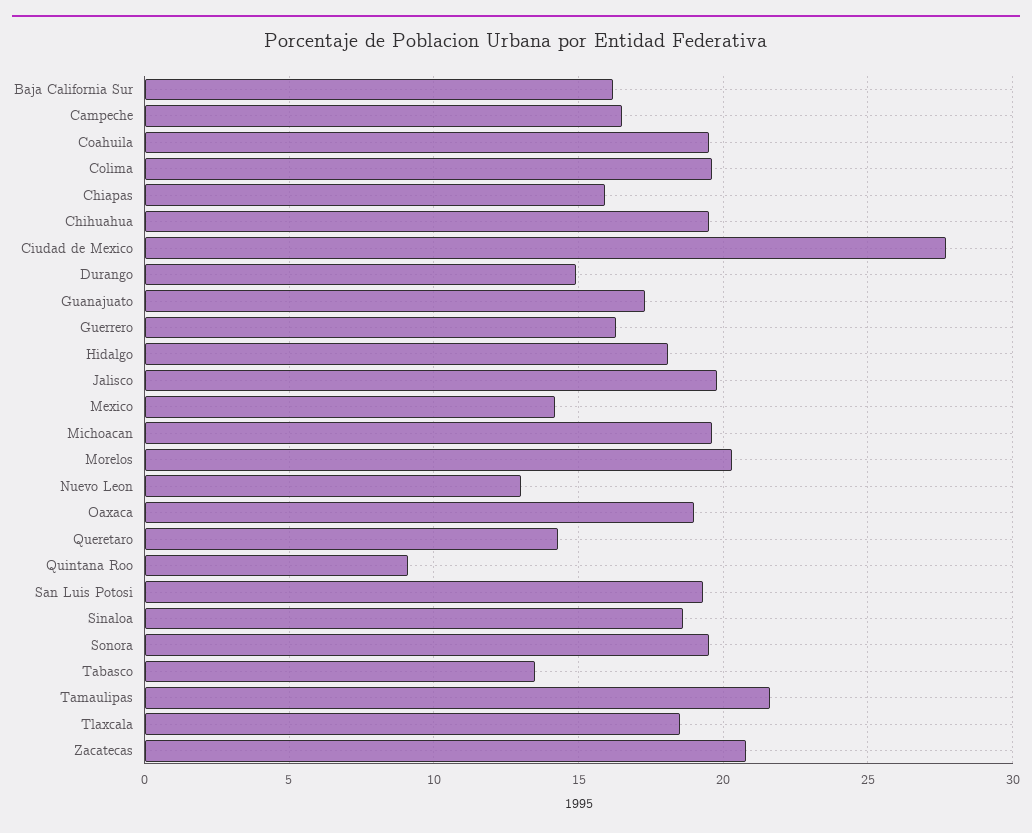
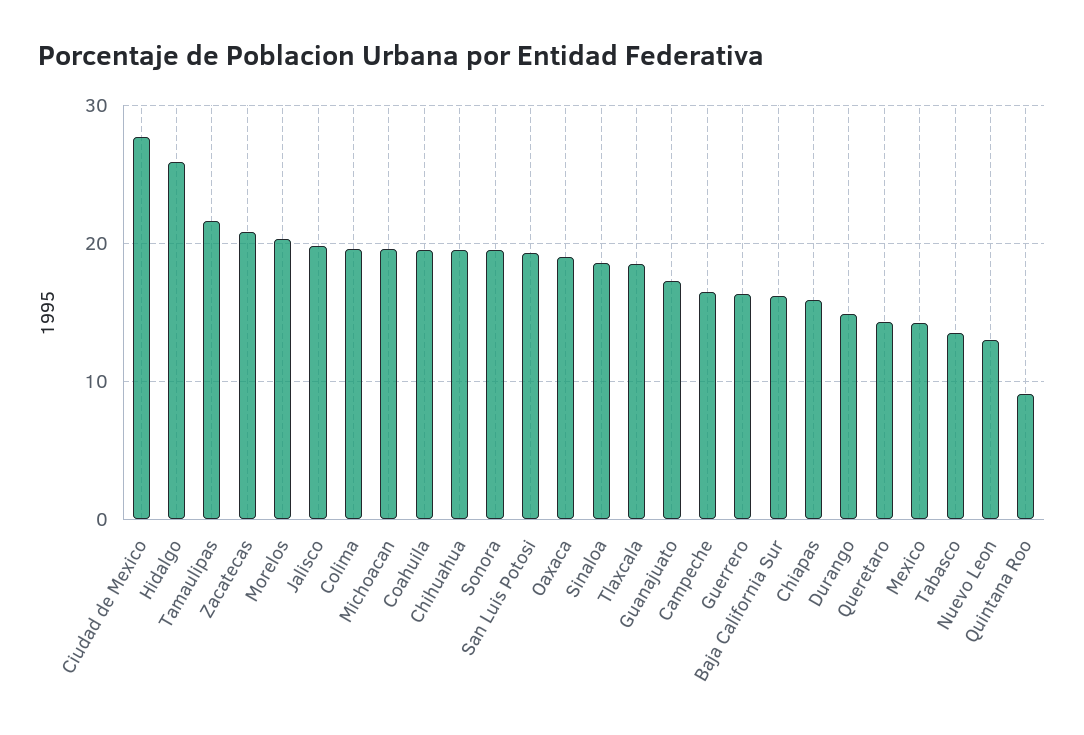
  {
    "Baja California Sur": 16,
    "Campeche": 16.5,
    "Coahuila": 19.5,
    "Colima": 19.5,
    "Chiapas": 16,
    "Chihuahua": 19.5,
    "Ciudad de Mexico": 27.5,
    "Durango": 15,
    "Guanajuato": 17.5,
    "Guerrero": 16.5,
-   "Hidalgo": 18,
+   "Hidalgo": 26,
    "Jalisco": 20,
    "Mexico": 14,
    "Michoacan": 19.5,
    "Morelos": 20.5,
    "Nuevo Leon": 13,
    "Oaxaca": 19,
    "Queretaro": 14.5,
    "Quintana Roo": 9,
    "San Luis Potosi": 19.5,
    "Sinaloa": 18.5,
    "Sonora": 19.5,
    "Tabasco": 13.5,
    "Tamaulipas": 21.5,
    "Tlaxcala": 18.5,
    "Zacatecas": 21
  }

